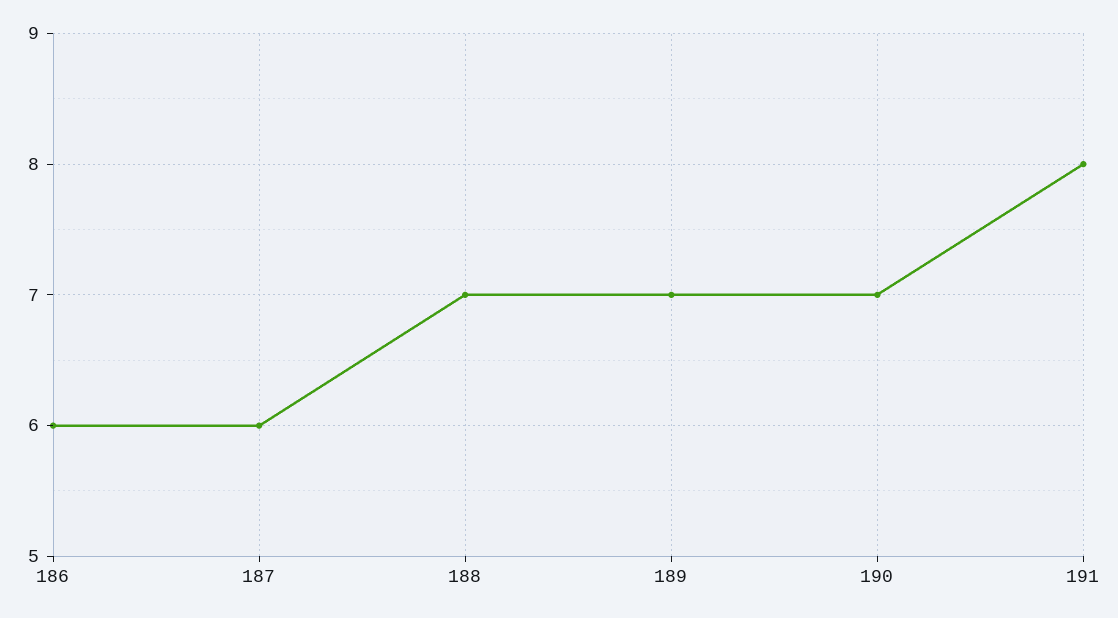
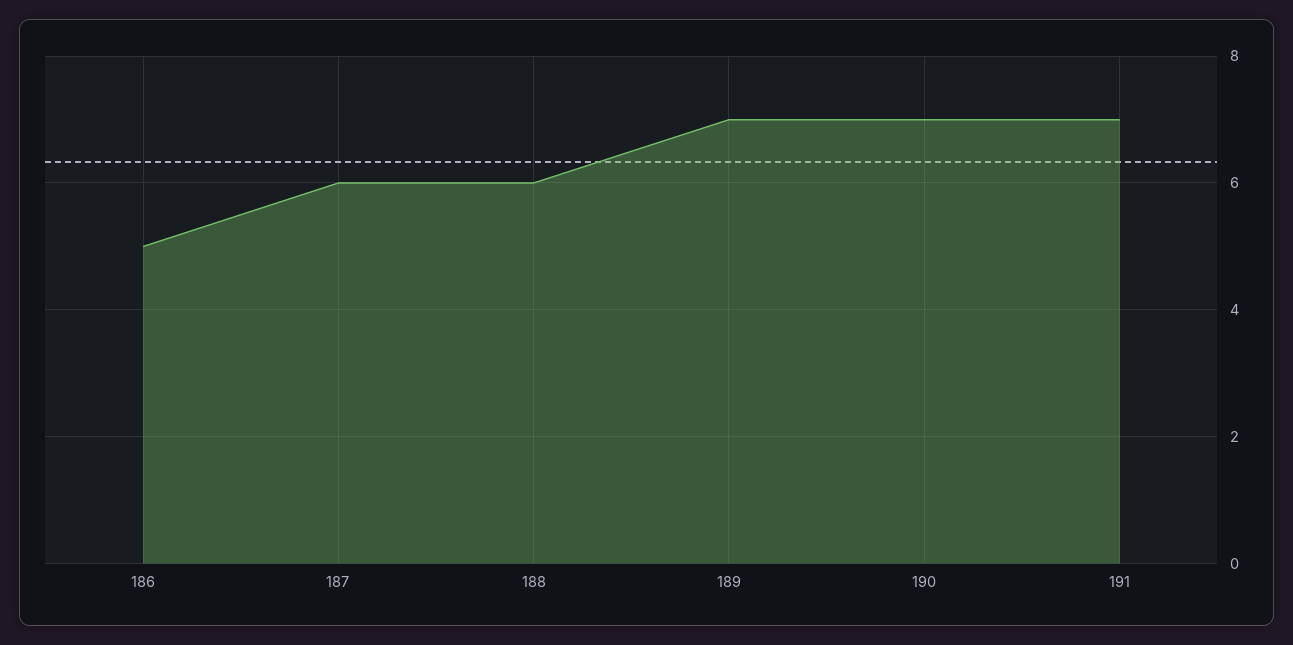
  {
-   "186": 6,
+   "186": 5,
    "187": 6,
-   "188": 7,
+   "188": 6,
    "189": 7,
    "190": 7,
-   "191": 8
+   "191": 7
  }

